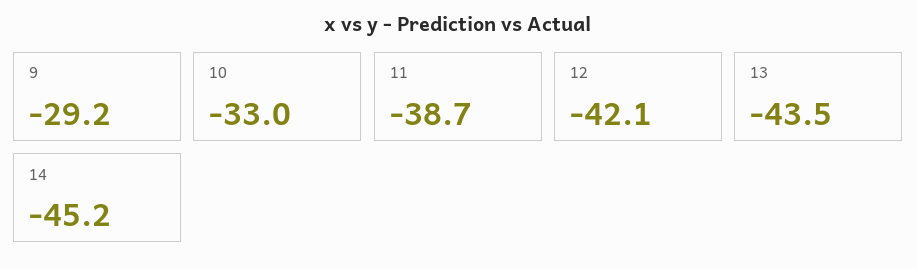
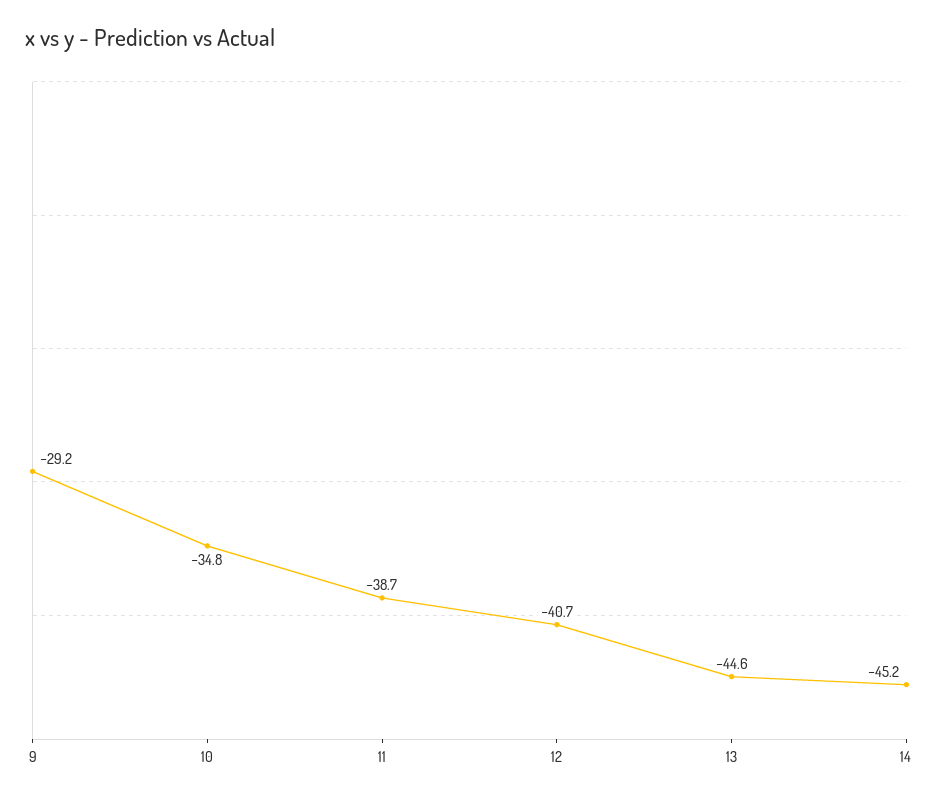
  {
    "9": -29.2,
-   "10": -33,
+   "10": -34.8,
    "11": -38.7,
-   "12": -42.1,
+   "12": -40.7,
-   "13": -43.5,
+   "13": -44.6,
    "14": -45.2
  }

